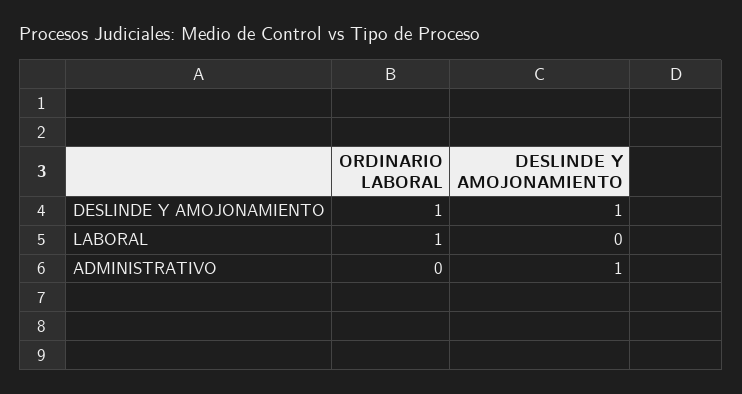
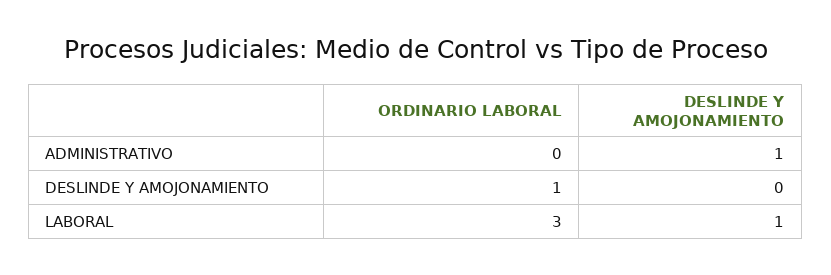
  {
    "ORDINARIO LABORAL": {
      "DESLINDE Y AMOJONAMIENTO": 1,
-     "LABORAL": 1,
+     "LABORAL": 3,
      "ADMINISTRATIVO": 0
    },
    "DESLINDE Y AMOJONAMIENTO": {
-     "DESLINDE Y AMOJONAMIENTO": 1,
+     "DESLINDE Y AMOJONAMIENTO": 0,
-     "LABORAL": 0,
+     "LABORAL": 1,
      "ADMINISTRATIVO": 1
    }
  }

